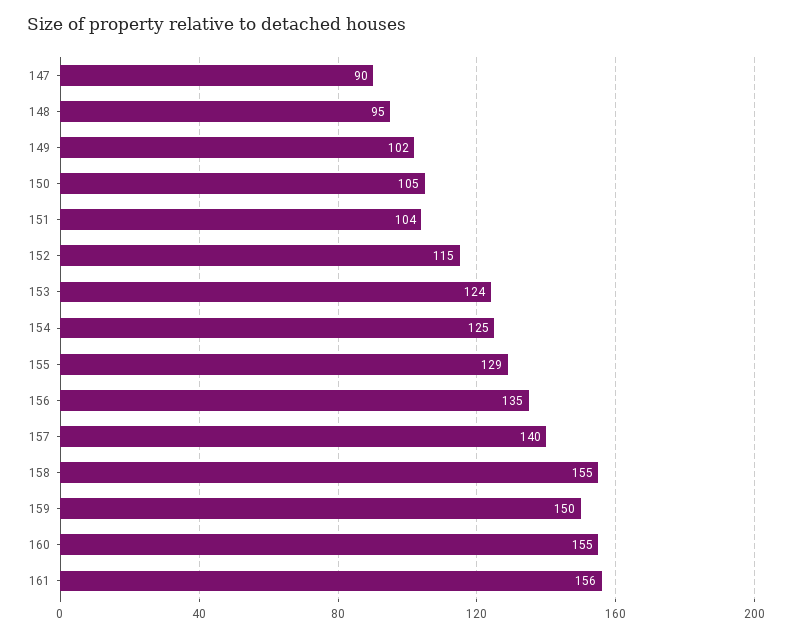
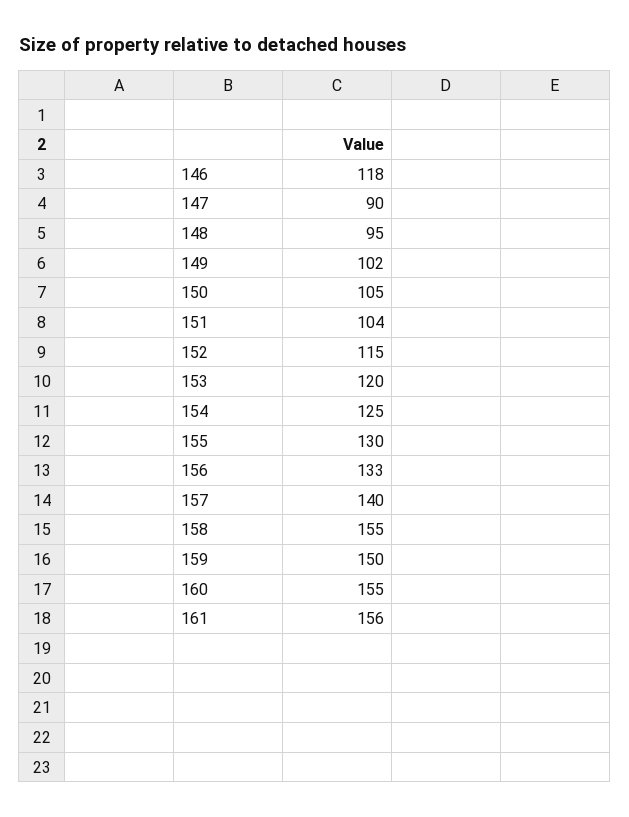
  {
    "147": 90,
    "148": 95,
    "149": 102,
    "150": 105,
    "151": 104,
    "152": 115,
-   "153": 124,
+   "153": 120,
    "154": 125,
-   "155": 129,
+   "155": 130,
-   "156": 135,
+   "156": 133,
    "157": 140,
    "158": 155,
    "159": 150,
    "160": 155,
-   "161": 156
+   "161": 156,
+   "146": 118
  }

